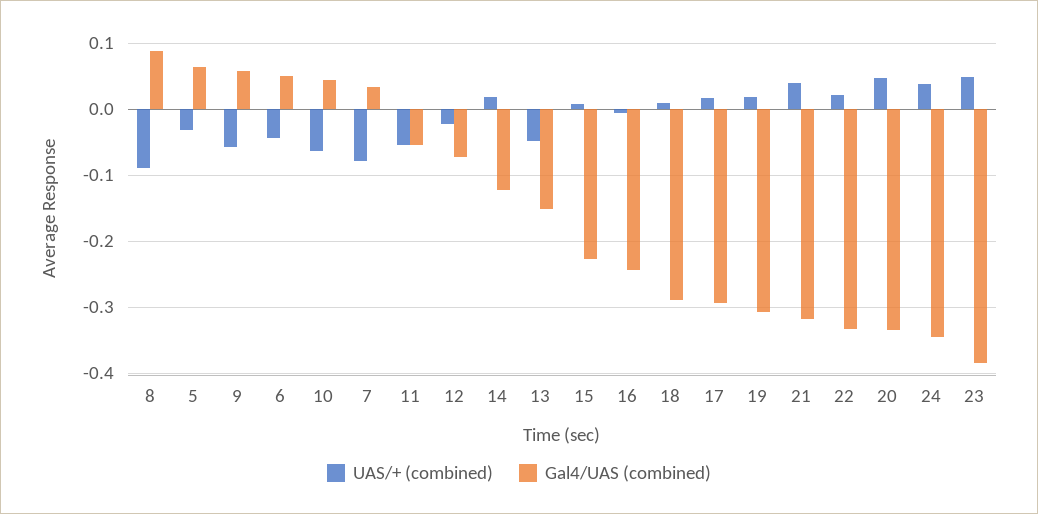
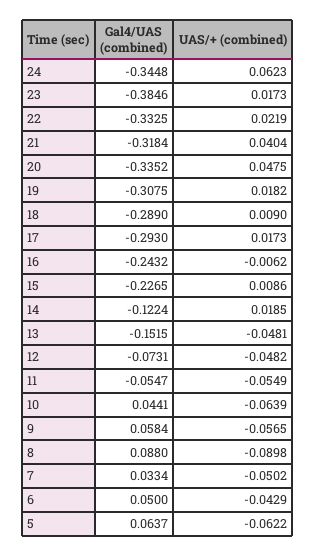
  {
    "UAS/+ (combined)": {
      "8": -0.0898,
-     "5": -0.03,
+     "5": -0.0622,
      "9": -0.0565,
      "6": -0.0429,
      "10": -0.0639,
-     "7": -0.08,
+     "7": -0.0502,
      "11": -0.0549,
-     "12": -0.02,
+     "12": -0.0482,
      "14": 0.0185,
      "13": -0.0481,
      "15": 0.0086,
      "16": -0.0062,
      "18": 0.009,
      "17": 0.0173,
      "19": 0.0182,
      "21": 0.0404,
      "22": 0.0219,
      "20": 0.0475,
-     "24": 0.04,
+     "24": 0.0623,
-     "23": 0.05
+     "23": 0.0173
    },
    "Gal4/UAS (combined)": {
      "8": 0.088,
      "5": 0.0637,
      "9": 0.0584,
      "6": 0.05,
      "10": 0.0441,
      "7": 0.0334,
      "11": -0.0547,
      "12": -0.0731,
      "14": -0.1224,
      "13": -0.1515,
      "15": -0.2265,
      "16": -0.2432,
      "18": -0.289,
      "17": -0.293,
      "19": -0.3075,
      "21": -0.3184,
      "22": -0.3325,
      "20": -0.3352,
      "24": -0.3448,
      "23": -0.3846
    }
  }

